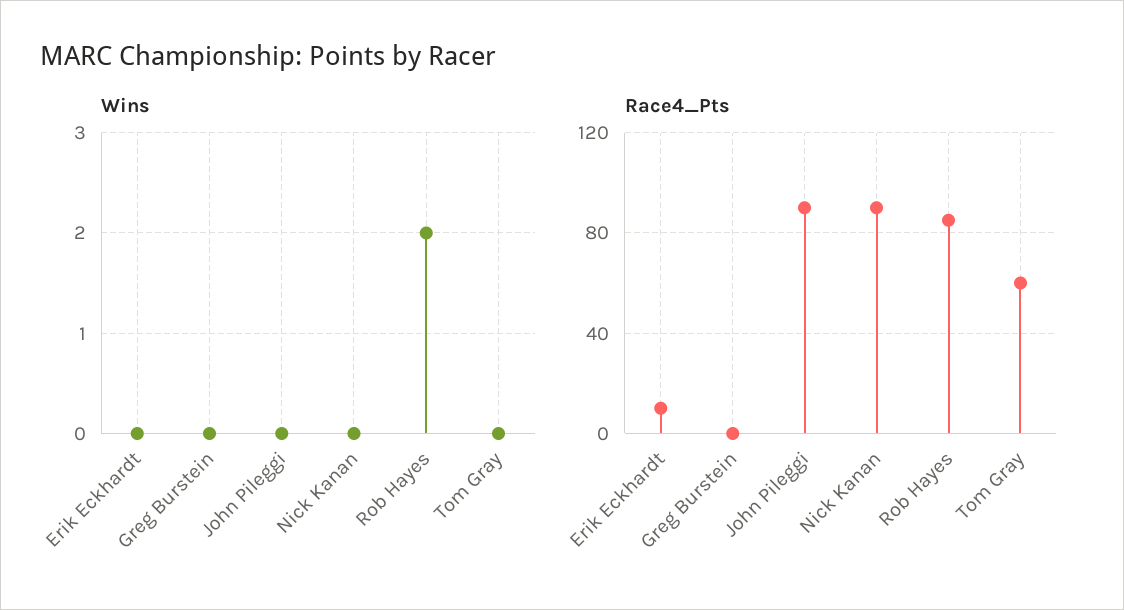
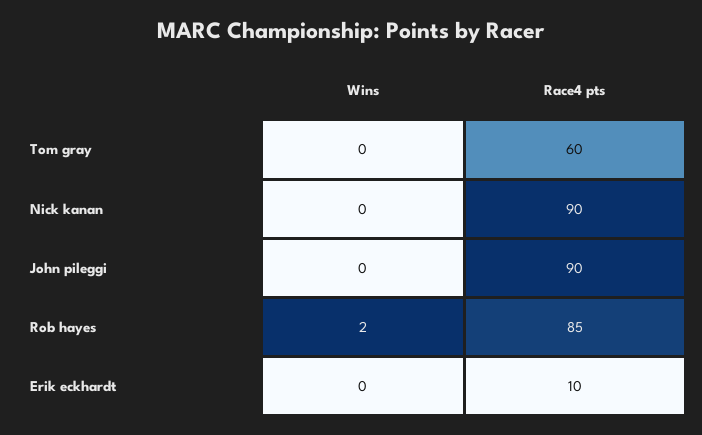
  {
    "Wins": {
      "Erik Eckhardt": 0,
-     "Greg Burstein": 0,
      "John Pileggi": 0,
      "Nick Kanan": 0,
      "Rob Hayes": 2,
      "Tom Gray": 0
    },
    "Race4_Pts": {
      "Erik Eckhardt": 10,
-     "Greg Burstein": 0,
      "John Pileggi": 90,
      "Nick Kanan": 90,
      "Rob Hayes": 85,
      "Tom Gray": 60
    }
  }

